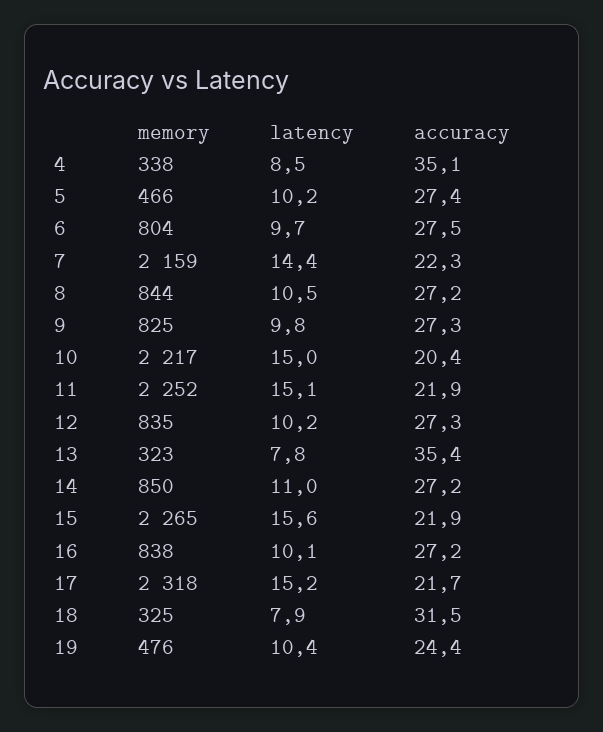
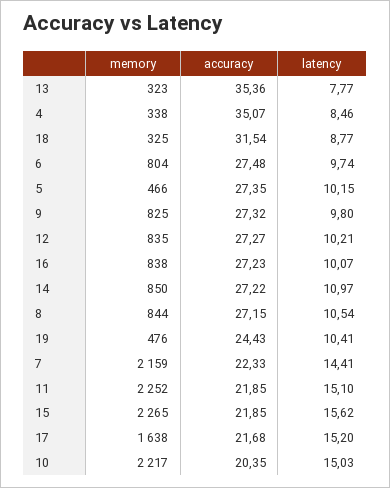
  {
    "memory": {
      "4": 338,
      "5": 466,
      "6": 804,
      "7": 2159,
      "8": 844,
      "9": 825,
      "10": 2217,
      "11": 2252,
      "12": 835,
      "13": 323,
      "14": 850,
      "15": 2265,
      "16": 838,
-     "17": 2318,
+     "17": 1638,
      "18": 325,
      "19": 476
    },
    "latency": {
      "4": 8.46,
      "5": 10.15,
      "6": 9.74,
      "7": 14.41,
      "8": 10.54,
      "9": 9.8,
      "10": 15.03,
      "11": 15.1,
      "12": 10.21,
      "13": 7.77,
      "14": 10.97,
      "15": 15.62,
      "16": 10.07,
      "17": 15.2,
-     "18": 7.9,
+     "18": 8.77,
      "19": 10.41
    },
    "accuracy": {
      "4": 35.07,
      "5": 27.35,
      "6": 27.48,
      "7": 22.33,
      "8": 27.15,
      "9": 27.32,
      "10": 20.35,
      "11": 21.85,
      "12": 27.27,
      "13": 35.36,
      "14": 27.22,
      "15": 21.85,
      "16": 27.23,
      "17": 21.68,
      "18": 31.54,
      "19": 24.43
    }
  }

